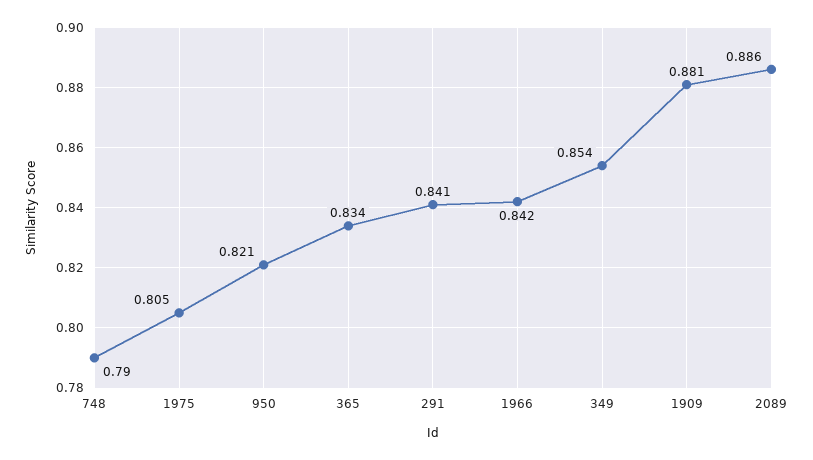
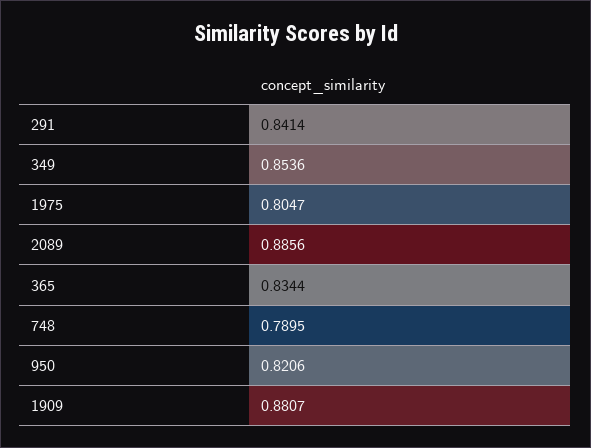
  {
    "748": 0.7895,
    "1975": 0.8047,
    "950": 0.8206,
    "365": 0.8344,
    "291": 0.8414,
-   "1966": 0.842,
    "349": 0.8536,
    "1909": 0.8807,
    "2089": 0.8856
  }

